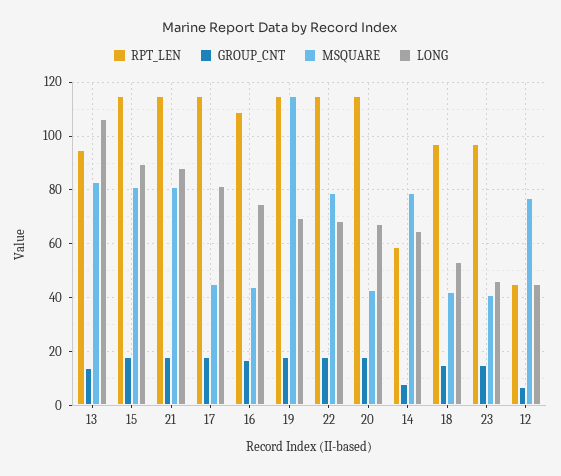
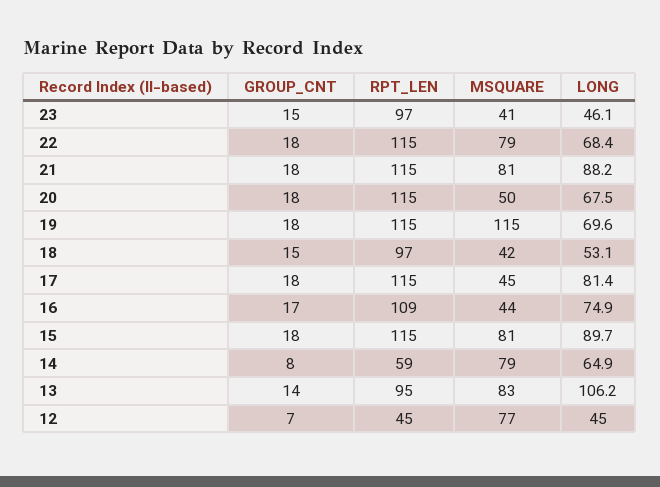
  {
    "RPT_LEN": {
      "13": 95,
      "15": 115,
      "21": 115,
      "17": 115,
      "16": 109,
      "19": 115,
      "22": 115,
      "20": 115,
      "14": 59,
      "18": 97,
      "23": 97,
      "12": 45
    },
    "GROUP_CNT": {
      "13": 14,
      "15": 18,
      "21": 18,
      "17": 18,
      "16": 17,
      "19": 18,
      "22": 18,
      "20": 18,
      "14": 8,
      "18": 15,
      "23": 15,
      "12": 7
    },
    "MSQUARE": {
      "13": 83,
      "15": 81,
      "21": 81,
      "17": 45,
      "16": 44,
      "19": 115,
      "22": 79,
-     "20": 42.5,
+     "20": 50,
      "14": 79,
      "18": 42,
      "23": 41,
      "12": 77
    },
    "LONG": {
      "13": 106.2,
      "15": 89.7,
      "21": 88.2,
      "17": 81.4,
      "16": 74.9,
      "19": 69.6,
      "22": 68.4,
      "20": 67.5,
      "14": 64.9,
      "18": 53.1,
      "23": 46.1,
      "12": 45
    }
  }

